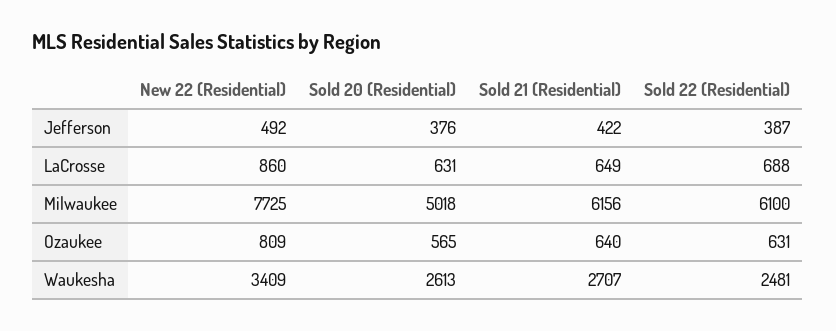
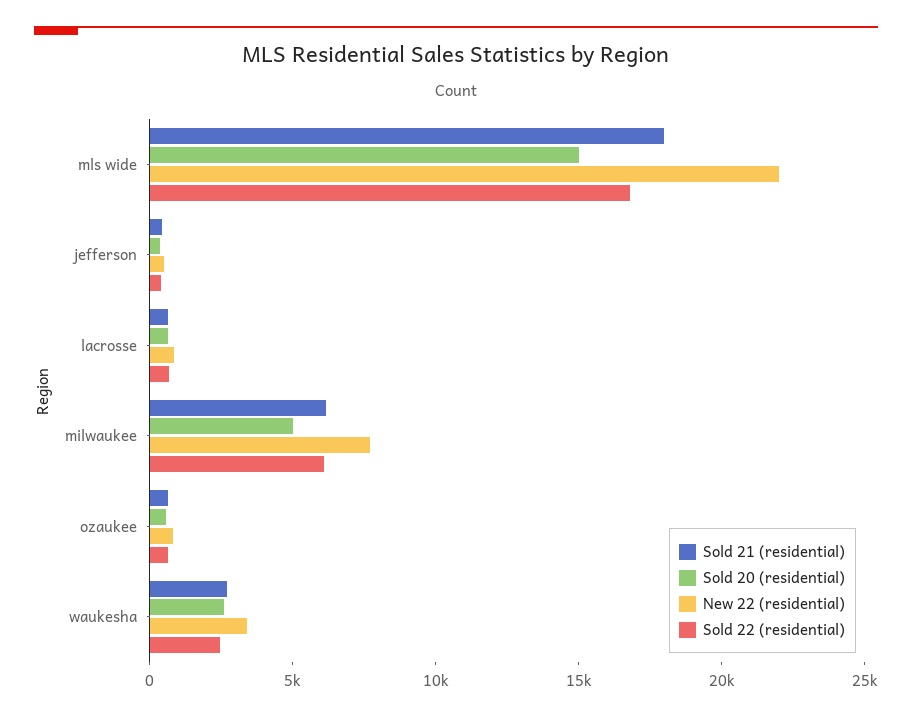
  {
    "New 22 (Residential)": {
      "Jefferson": 492,
      "LaCrosse": 860,
      "Milwaukee": 7725,
      "Ozaukee": 809,
-     "Waukesha": 3409
+     "Waukesha": 3409,
+     "mls wide": 22000
    },
    "Sold 20 (Residential)": {
      "Jefferson": 376,
      "LaCrosse": 631,
      "Milwaukee": 5018,
      "Ozaukee": 565,
-     "Waukesha": 2613
+     "Waukesha": 2613,
+     "mls wide": 15000
    },
    "Sold 21 (Residential)": {
      "Jefferson": 422,
      "LaCrosse": 649,
      "Milwaukee": 6156,
      "Ozaukee": 640,
-     "Waukesha": 2707
+     "Waukesha": 2707,
+     "mls wide": 18000
    },
    "Sold 22 (Residential)": {
      "Jefferson": 387,
      "LaCrosse": 688,
      "Milwaukee": 6100,
      "Ozaukee": 631,
-     "Waukesha": 2481
+     "Waukesha": 2481,
+     "mls wide": 17000
    }
  }

